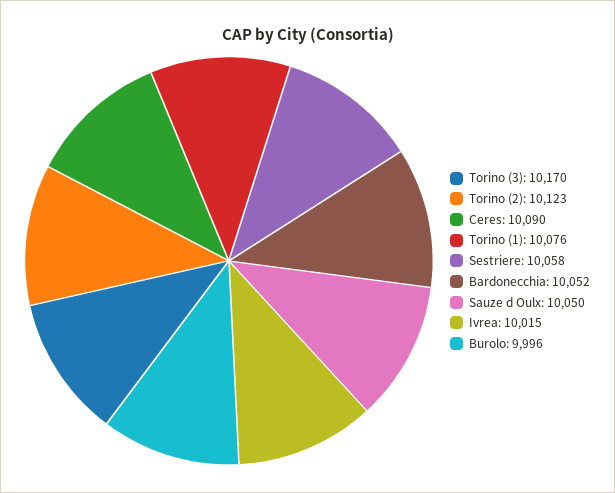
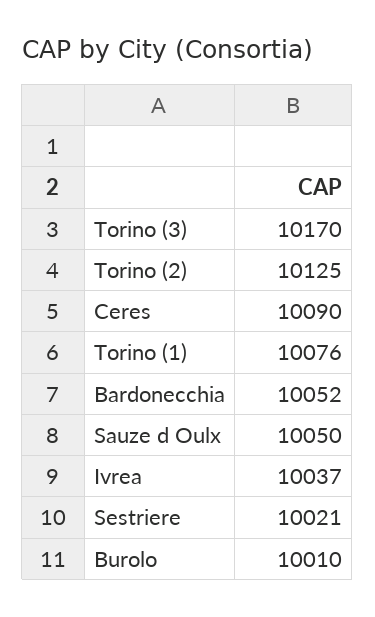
  {
    "Torino (3)": 10170,
-   "Torino (2)": 10123,
+   "Torino (2)": 10125,
    "Ceres": 10090,
    "Torino (1)": 10076,
-   "Sestriere": 10058,
+   "Sestriere": 10021,
    "Bardonecchia": 10052,
    "Sauze d Oulx": 10050,
-   "Ivrea": 10015,
+   "Ivrea": 10037,
-   "Burolo": 9996
+   "Burolo": 10010
  }

